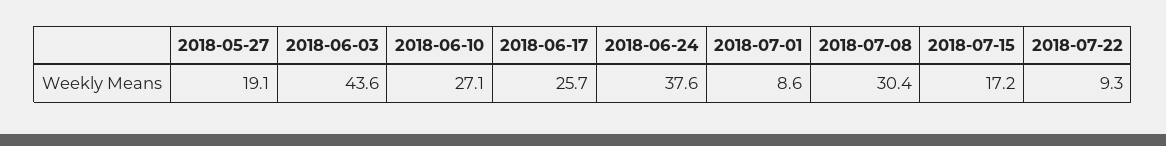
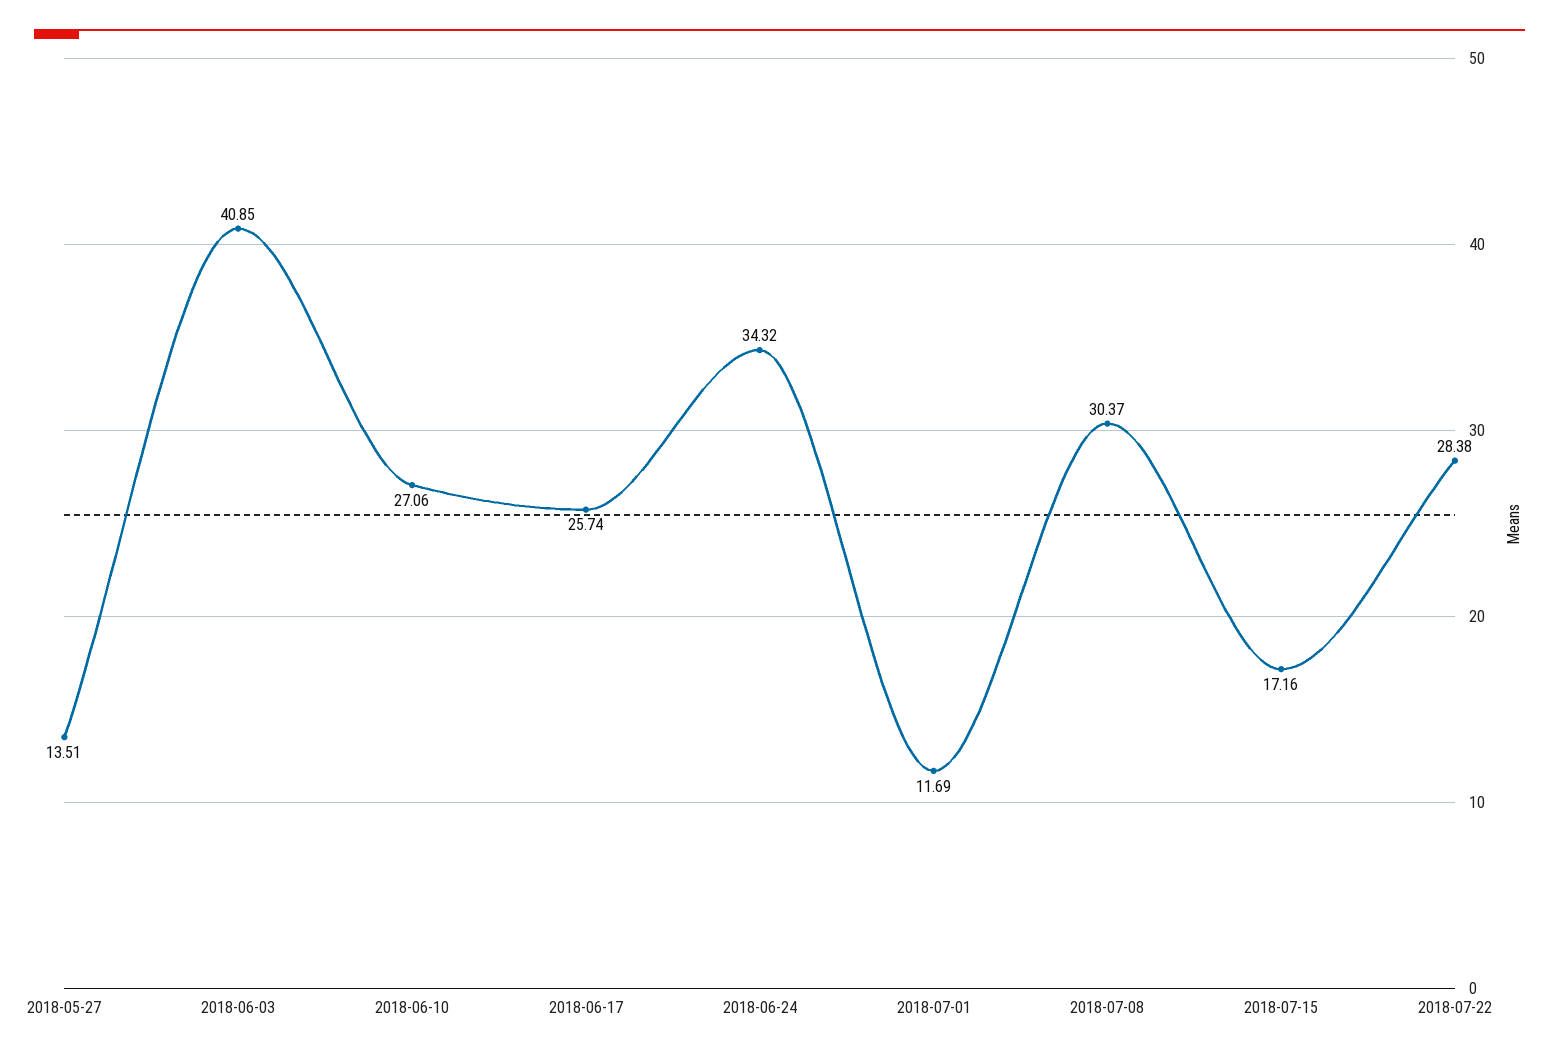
  {
-   "2018-05-27": 19.1,
+   "2018-05-27": 13.51,
-   "2018-06-03": 43.6,
+   "2018-06-03": 40.85,
    "2018-06-10": 27.06,
    "2018-06-17": 25.74,
-   "2018-06-24": 37.6,
+   "2018-06-24": 34.32,
-   "2018-07-01": 8.6,
+   "2018-07-01": 11.69,
    "2018-07-08": 30.37,
    "2018-07-15": 17.16,
-   "2018-07-22": 9.3
+   "2018-07-22": 28.38
  }

